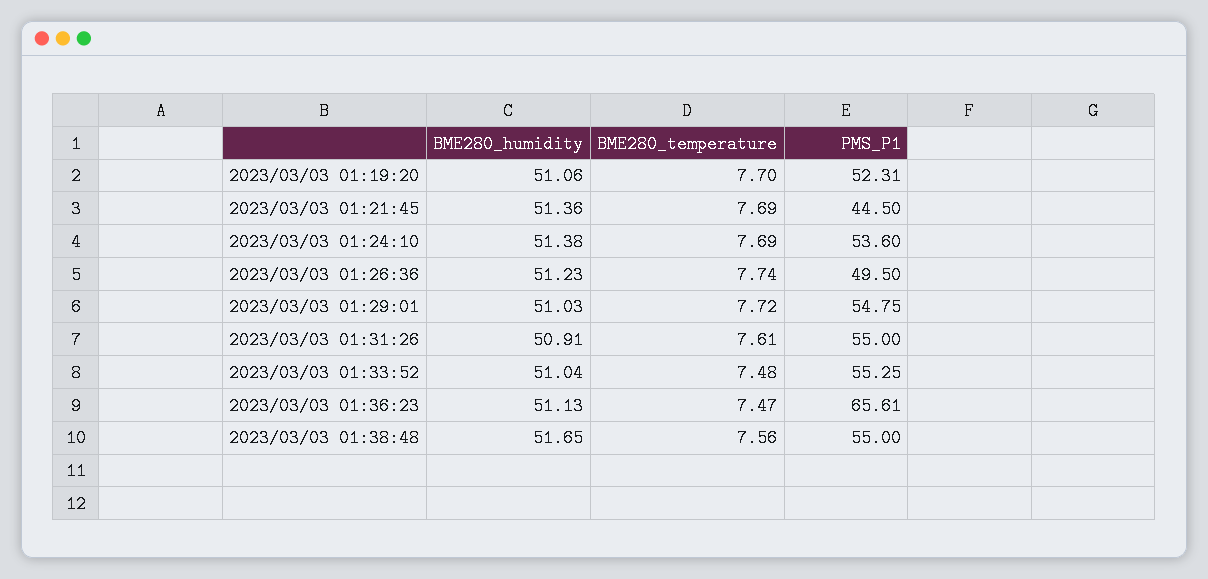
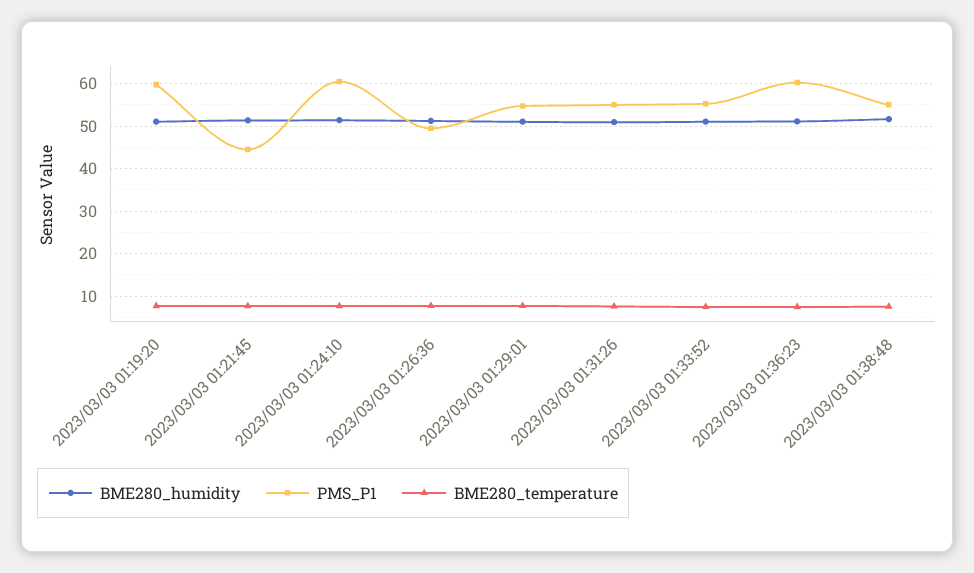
  {
    "BME280_humidity": {
      "2023/03/03 01:19:20": 51.06,
      "2023/03/03 01:21:45": 51.36,
      "2023/03/03 01:24:10": 51.38,
      "2023/03/03 01:26:36": 51.23,
      "2023/03/03 01:29:01": 51.03,
      "2023/03/03 01:31:26": 50.91,
      "2023/03/03 01:33:52": 51.04,
      "2023/03/03 01:36:23": 51.13,
      "2023/03/03 01:38:48": 51.65
    },
    "BME280_temperature": {
      "2023/03/03 01:19:20": 7.7,
      "2023/03/03 01:21:45": 7.69,
      "2023/03/03 01:24:10": 7.69,
      "2023/03/03 01:26:36": 7.74,
      "2023/03/03 01:29:01": 7.72,
      "2023/03/03 01:31:26": 7.61,
      "2023/03/03 01:33:52": 7.48,
      "2023/03/03 01:36:23": 7.47,
      "2023/03/03 01:38:48": 7.56
    },
    "PMS_P1": {
-     "2023/03/03 01:19:20": 52.31,
+     "2023/03/03 01:19:20": 60,
      "2023/03/03 01:21:45": 44.5,
-     "2023/03/03 01:24:10": 53.6,
+     "2023/03/03 01:24:10": 60,
      "2023/03/03 01:26:36": 49.5,
      "2023/03/03 01:29:01": 54.75,
      "2023/03/03 01:31:26": 55,
      "2023/03/03 01:33:52": 55.25,
-     "2023/03/03 01:36:23": 65.61,
+     "2023/03/03 01:36:23": 60,
      "2023/03/03 01:38:48": 55
    }
  }

